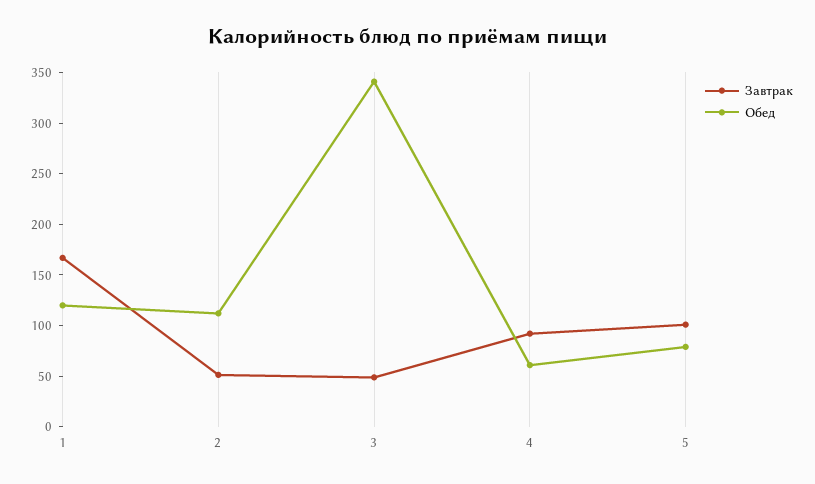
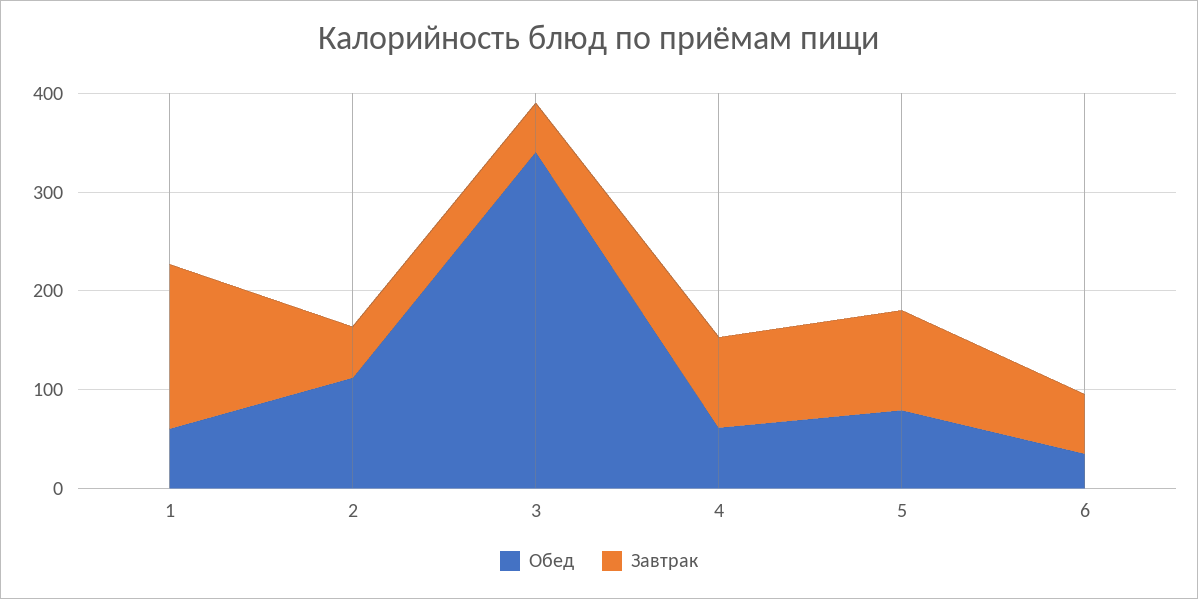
  {
    "Завтрак": {
      "1": 170,
      "2": 50,
      "3": 50,
      "4": 90,
-     "5": 100
+     "5": 100,
+     "6": 60
    },
    "Обед": {
-     "1": 120,
+     "1": 60,
      "2": 110,
      "3": 340,
      "4": 60,
-     "5": 80
+     "5": 80,
+     "6": 40
    }
  }

